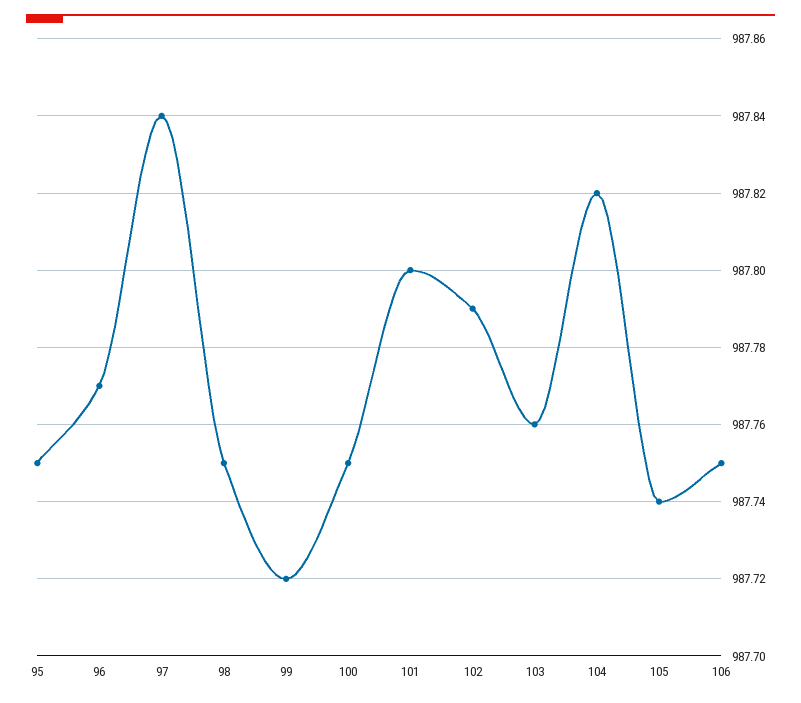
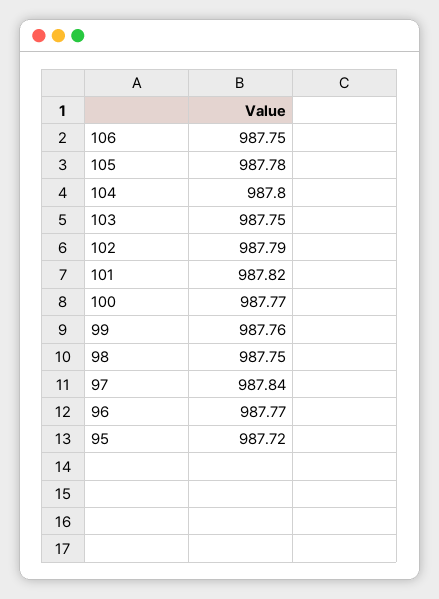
  {
-   "95": 987.75,
+   "95": 987.72,
    "96": 987.77,
    "97": 987.84,
    "98": 987.75,
-   "99": 987.72,
+   "99": 987.76,
-   "100": 987.75,
+   "100": 987.77,
-   "101": 987.8,
+   "101": 987.82,
    "102": 987.79,
-   "103": 987.76,
+   "103": 987.75,
-   "104": 987.82,
+   "104": 987.8,
-   "105": 987.74,
+   "105": 987.78,
    "106": 987.75
  }

